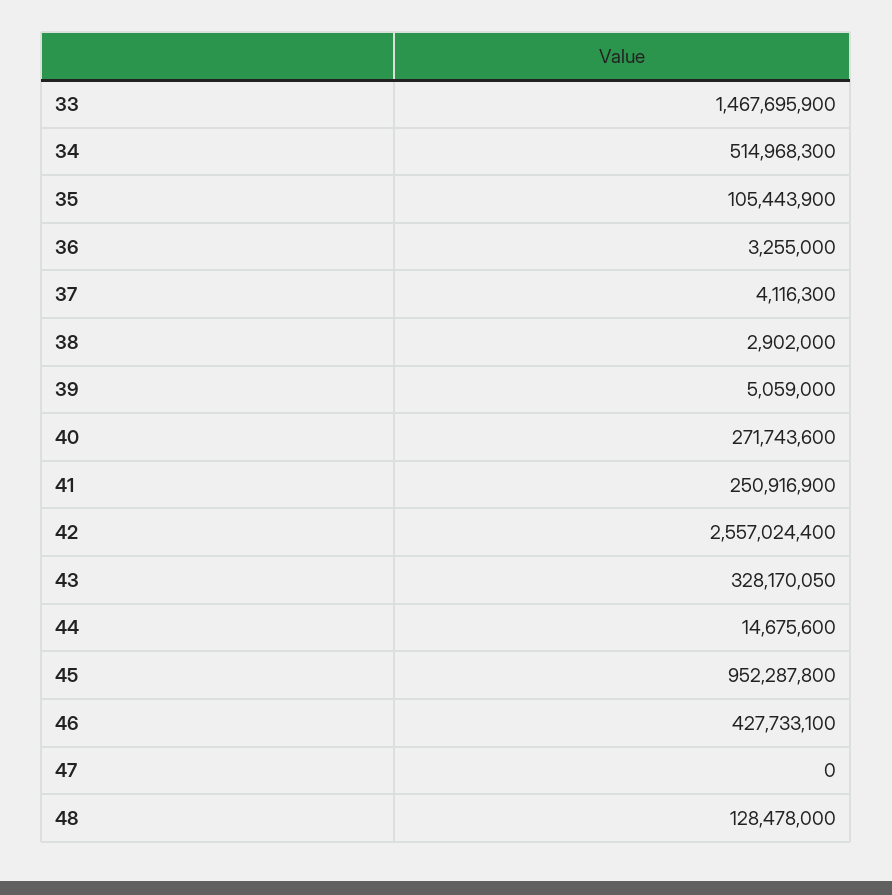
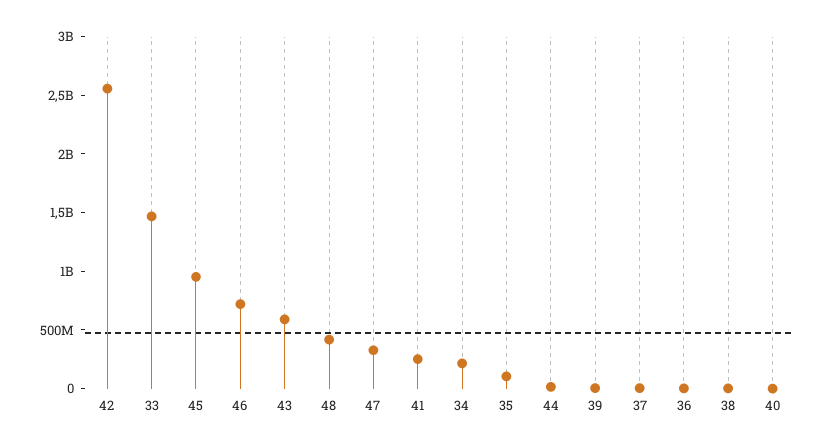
  {
    "33": 1467695900,
-   "34": 514968300,
+   "34": 200000000,
    "35": 105443900,
    "36": 3255000,
    "37": 4116300,
    "38": 2902000,
    "39": 5059000,
-   "40": 271743600,
+   "40": 0,
    "41": 250916900,
    "42": 2557024400,
-   "43": 328170050,
+   "43": 600000000,
    "44": 14675600,
    "45": 952287800,
-   "46": 427733100,
+   "46": 700000000,
-   "47": 0,
+   "47": 300000000,
-   "48": 128478000
+   "48": 400000000
  }

